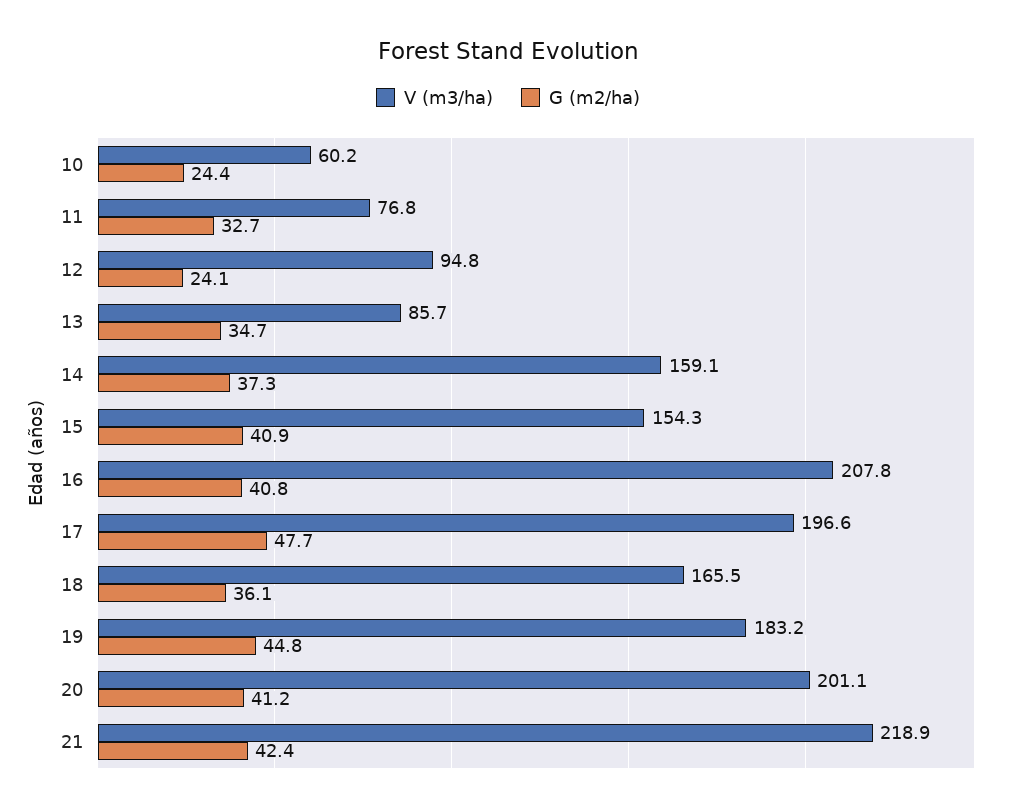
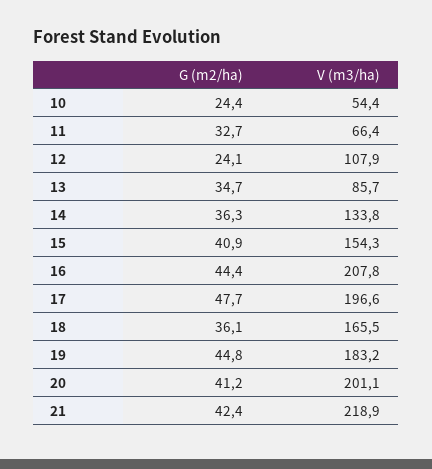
  {
    "V (m3/ha)": {
-     "10": 60.2,
+     "10": 54.4,
-     "11": 76.8,
+     "11": 66.4,
-     "12": 94.8,
+     "12": 107.9,
      "13": 85.7,
-     "14": 159.1,
+     "14": 133.8,
      "15": 154.3,
      "16": 207.8,
      "17": 196.6,
      "18": 165.5,
      "19": 183.2,
      "20": 201.1,
      "21": 218.9
    },
    "G (m2/ha)": {
      "10": 24.4,
      "11": 32.7,
      "12": 24.1,
      "13": 34.7,
-     "14": 37.3,
+     "14": 36.3,
      "15": 40.9,
-     "16": 40.8,
+     "16": 44.4,
      "17": 47.7,
      "18": 36.1,
      "19": 44.8,
      "20": 41.2,
      "21": 42.4
    }
  }

